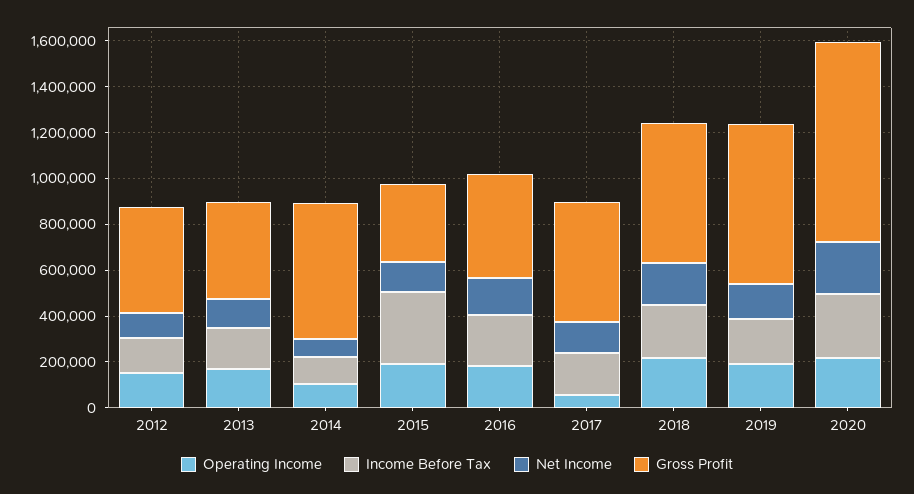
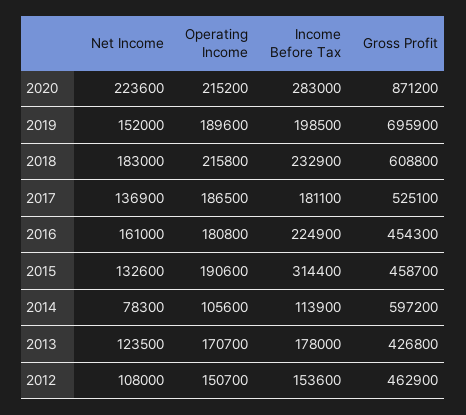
  {
    "Operating Income": {
      "2012": 150700,
      "2013": 170700,
      "2014": 105600,
      "2015": 190600,
      "2016": 180800,
-     "2017": 50000,
+     "2017": 186500,
      "2018": 215800,
      "2019": 189600,
      "2020": 215200
    },
    "Income Before Tax": {
      "2012": 153600,
      "2013": 178000,
      "2014": 113900,
      "2015": 314400,
      "2016": 224900,
      "2017": 181100,
      "2018": 232900,
      "2019": 198500,
      "2020": 283000
    },
    "Net Income": {
      "2012": 108000,
      "2013": 123500,
      "2014": 78300,
      "2015": 132600,
      "2016": 161000,
      "2017": 136900,
      "2018": 183000,
      "2019": 152000,
      "2020": 223600
    },
    "Gross Profit": {
      "2012": 462900,
      "2013": 426800,
      "2014": 597200,
-     "2015": 350000,
+     "2015": 458700,
      "2016": 454300,
      "2017": 525100,
      "2018": 608800,
      "2019": 695900,
      "2020": 871200
    }
  }

